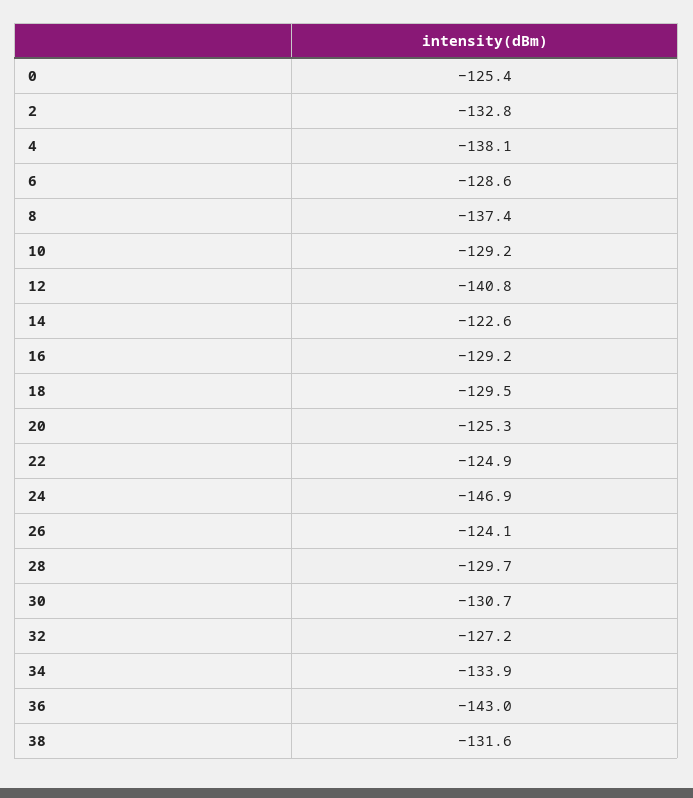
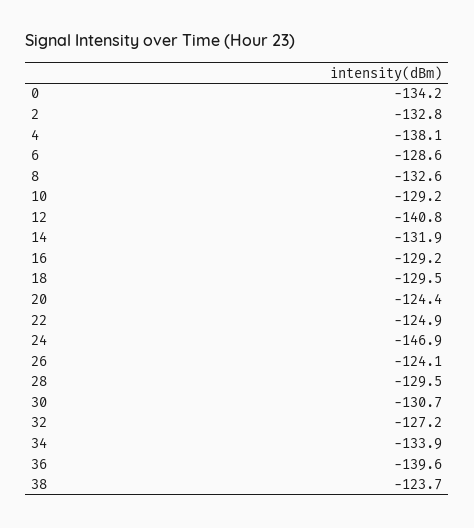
  {
-   "0": -125.4,
+   "0": -134.2,
    "2": -132.8,
    "4": -138.1,
    "6": -128.6,
-   "8": -137.4,
+   "8": -132.6,
    "10": -129.2,
    "12": -140.8,
-   "14": -122.6,
+   "14": -131.9,
    "16": -129.2,
    "18": -129.5,
-   "20": -125.3,
+   "20": -124.4,
    "22": -124.9,
    "24": -146.9,
    "26": -124.1,
-   "28": -129.7,
+   "28": -129.5,
    "30": -130.7,
    "32": -127.2,
    "34": -133.9,
-   "36": -143,
+   "36": -139.6,
-   "38": -131.6
+   "38": -123.7
  }

